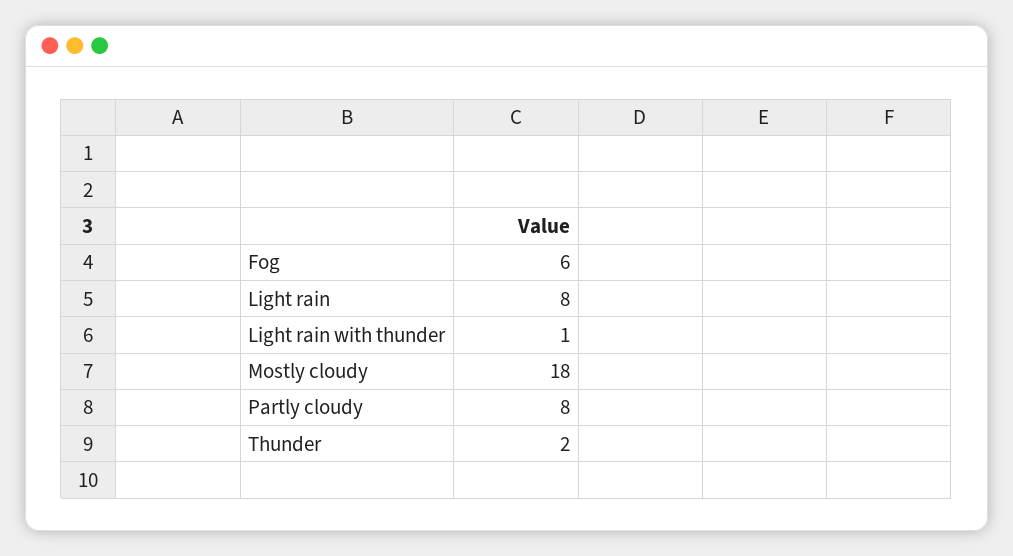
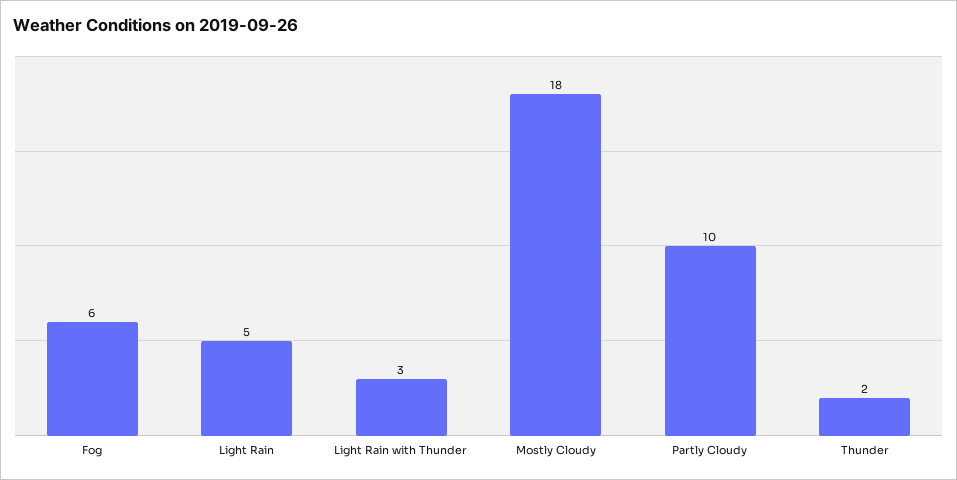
  {
    "Fog": 6,
-   "Light rain": 8,
+   "Light rain": 5,
-   "Light rain with thunder": 1,
+   "Light rain with thunder": 3,
    "Mostly cloudy": 18,
-   "Partly cloudy": 8,
+   "Partly cloudy": 10,
    "Thunder": 2
  }

